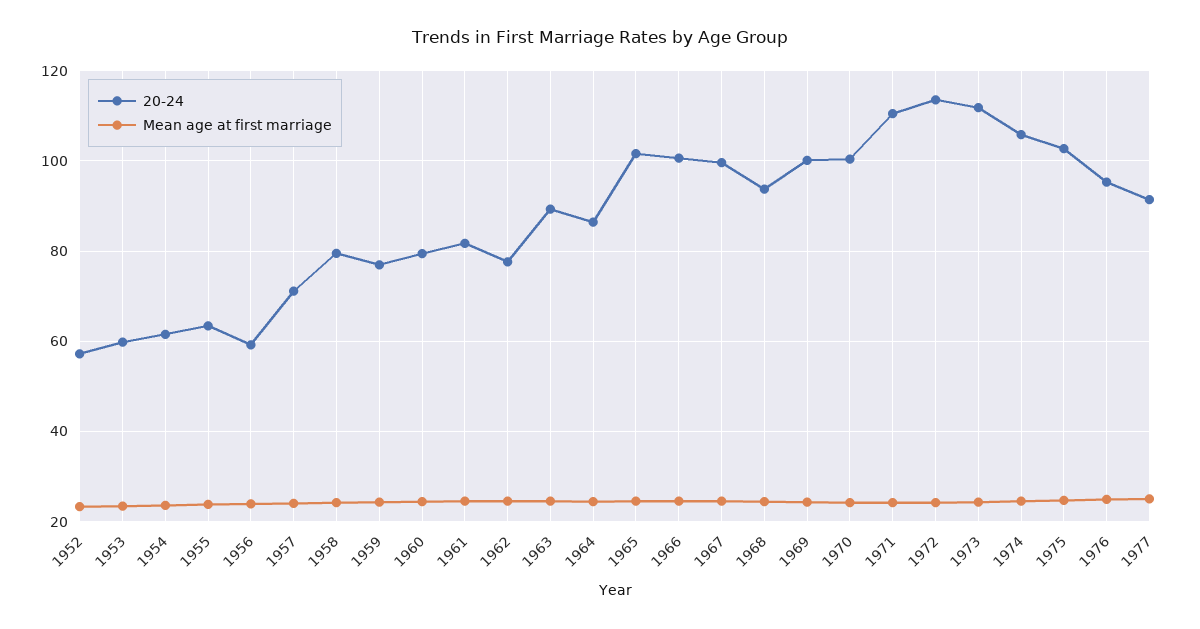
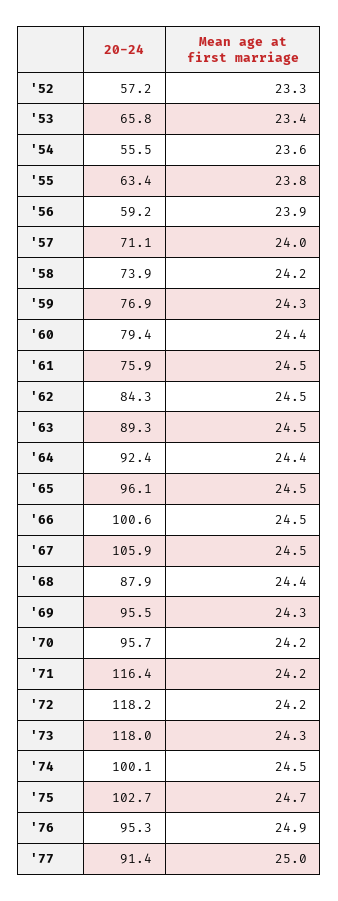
  {
    "20-24": {
      "1952": 57.2,
-     "1953": 60,
+     "1953": 65.8,
-     "1954": 62,
+     "1954": 55.5,
      "1955": 63.4,
      "1956": 59.2,
      "1957": 71.1,
-     "1958": 80,
+     "1958": 73.9,
      "1959": 76.9,
      "1960": 79.4,
-     "1961": 82,
+     "1961": 75.9,
-     "1962": 78,
+     "1962": 84.3,
      "1963": 89.3,
-     "1964": 86,
+     "1964": 92.4,
-     "1965": 102,
+     "1965": 96.1,
      "1966": 100.6,
-     "1967": 100,
+     "1967": 105.9,
-     "1968": 94,
+     "1968": 87.9,
-     "1969": 100,
+     "1969": 95.5,
-     "1970": 100,
+     "1970": 95.7,
-     "1971": 110,
+     "1971": 116.4,
-     "1972": 114,
+     "1972": 118.2,
-     "1973": 112,
+     "1973": 118,
-     "1974": 106,
+     "1974": 100.1,
      "1975": 102.7,
      "1976": 95.3,
      "1977": 91.4
    },
    "Mean age at first marriage": {
      "1952": 23.3,
      "1953": 23.4,
      "1954": 23.6,
      "1955": 23.8,
      "1956": 23.9,
      "1957": 24,
      "1958": 24.2,
      "1959": 24.3,
      "1960": 24.4,
      "1961": 24.5,
      "1962": 24.5,
      "1963": 24.5,
      "1964": 24.4,
      "1965": 24.5,
      "1966": 24.5,
      "1967": 24.5,
      "1968": 24.4,
      "1969": 24.3,
      "1970": 24.2,
      "1971": 24.2,
      "1972": 24.2,
      "1973": 24.3,
      "1974": 24.5,
      "1975": 24.7,
      "1976": 24.9,
      "1977": 25
    }
  }

